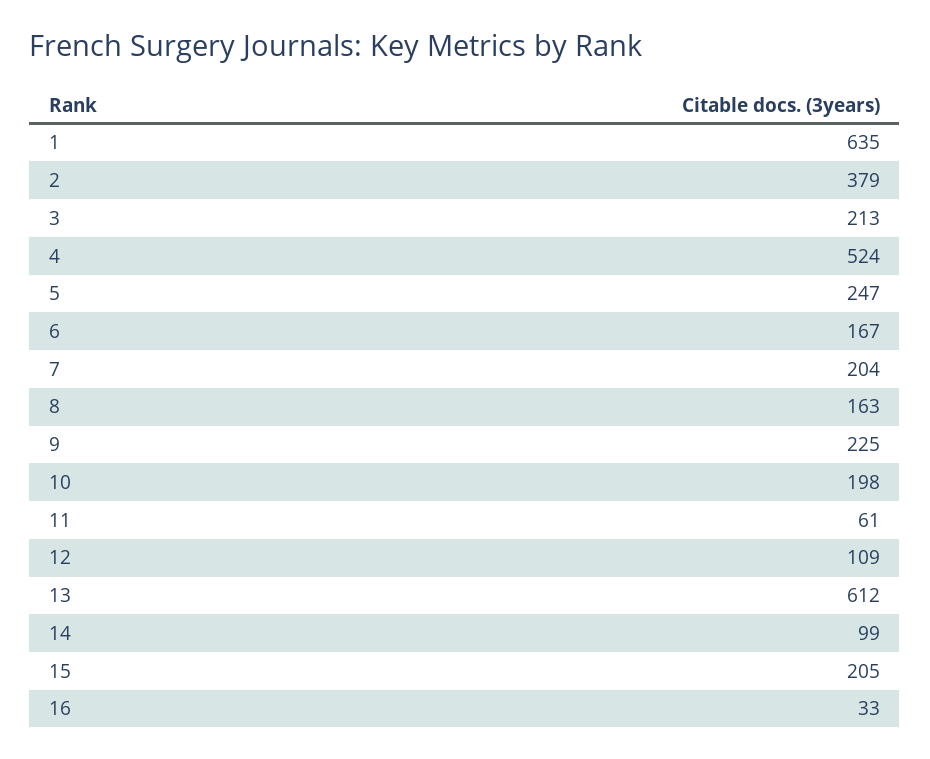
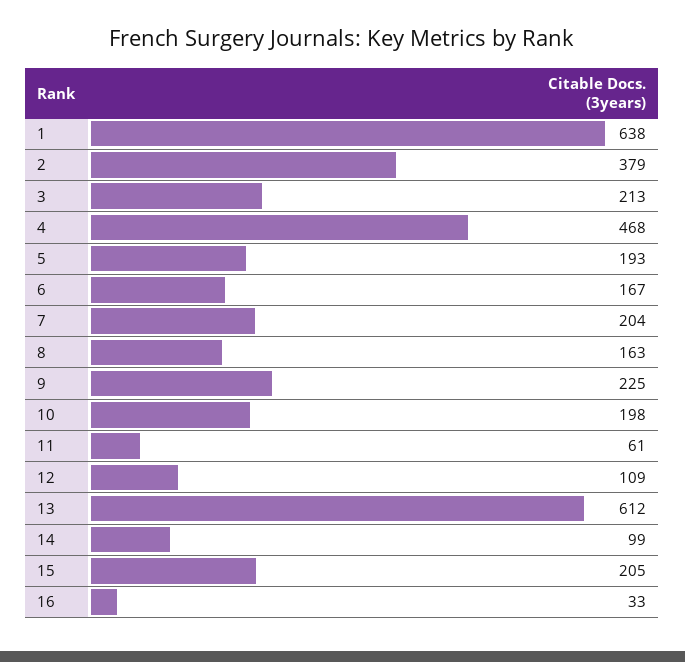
  {
-   "1": 635,
+   "1": 638,
    "2": 379,
    "3": 213,
-   "4": 524,
+   "4": 468,
-   "5": 247,
+   "5": 193,
    "6": 167,
    "7": 204,
    "8": 163,
    "9": 225,
    "10": 198,
    "11": 61,
    "12": 109,
    "13": 612,
    "14": 99,
    "15": 205,
    "16": 33
  }

